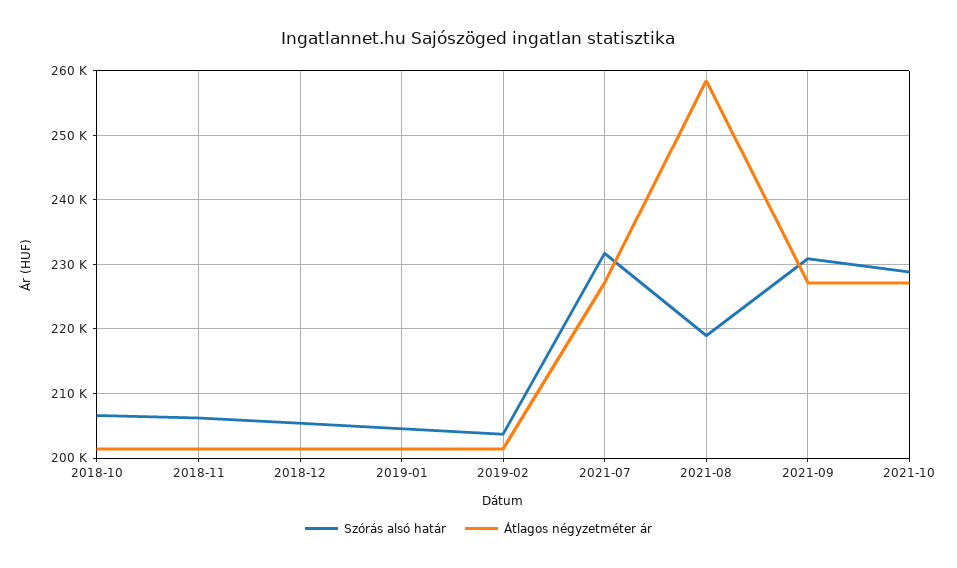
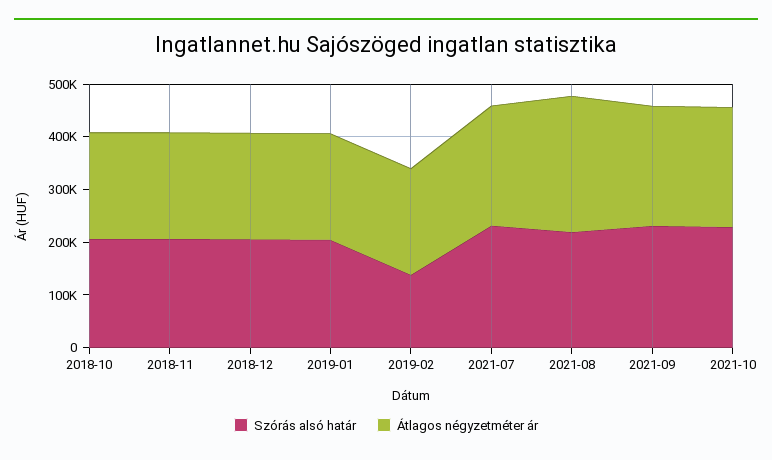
  {
    "Szórás alsó határ": {
      "2018-10": 207000,
      "2018-11": 206000,
      "2018-12": 205000,
      "2019-01": 205000,
-     "2019-02": 204000,
+     "2019-02": 140000,
      "2021-07": 232000,
      "2021-08": 219000,
      "2021-09": 231000,
      "2021-10": 229000
    },
    "Átlagos négyzetméter ár": {
      "2018-10": 201000,
      "2018-11": 201000,
      "2018-12": 201000,
      "2019-01": 201000,
      "2019-02": 201000,
      "2021-07": 227000,
      "2021-08": 258000,
      "2021-09": 227000,
      "2021-10": 227000
    }
  }

